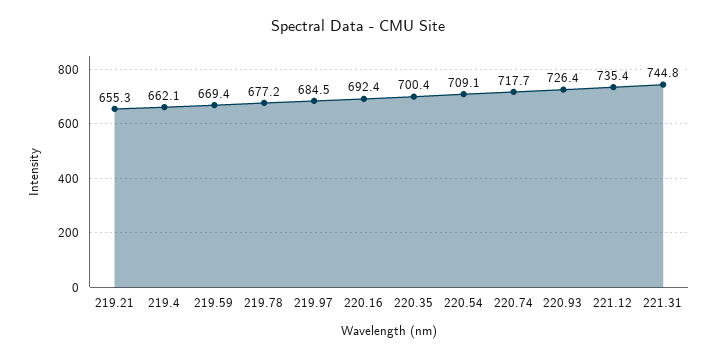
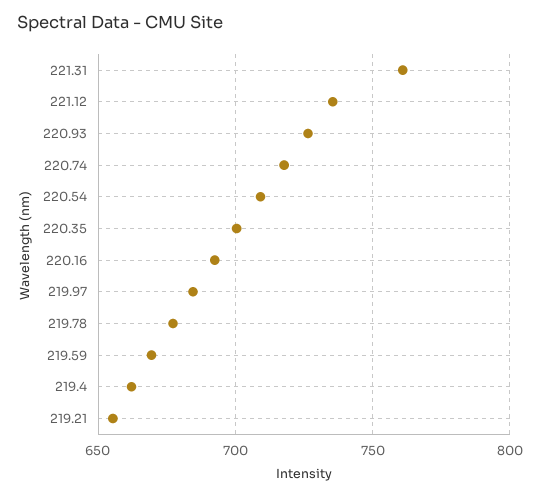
  {
    "219.21": 655.3,
    "219.4": 662.1,
    "219.59": 669.4,
    "219.78": 677.2,
    "219.97": 684.5,
    "220.16": 692.4,
    "220.35": 700.4,
    "220.54": 709.1,
    "220.74": 717.7,
    "220.93": 726.4,
    "221.12": 735.4,
-   "221.31": 744.8
+   "221.31": 760
  }

